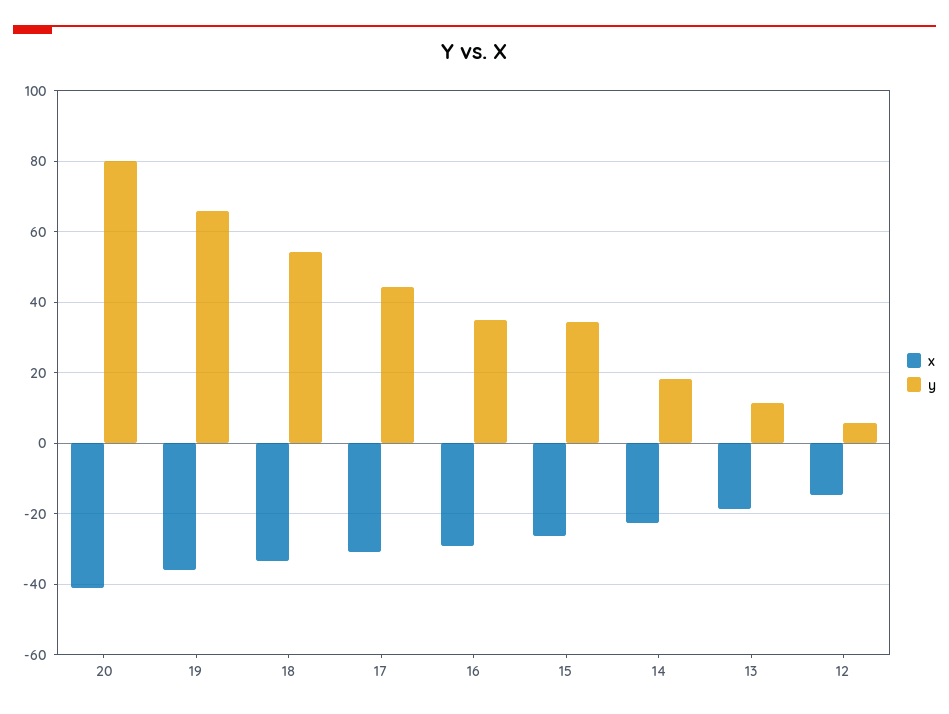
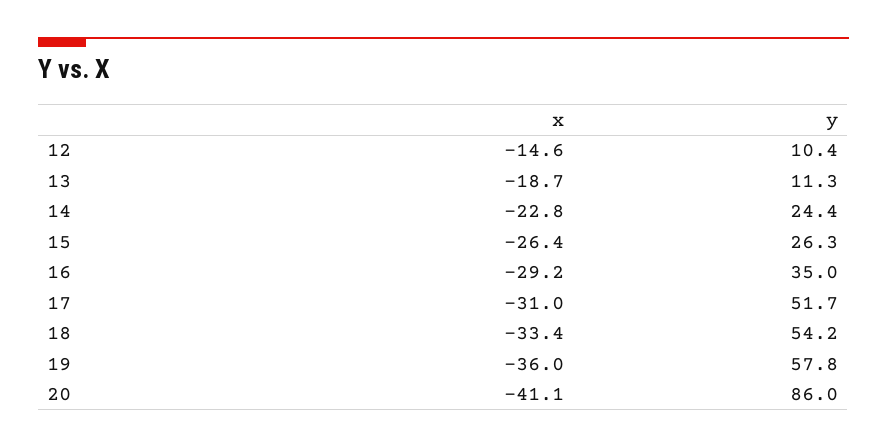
  {
    "x": {
      "20": -41.1,
      "19": -36,
      "18": -33.4,
      "17": -31,
      "16": -29.2,
      "15": -26.4,
      "14": -22.8,
      "13": -18.7,
      "12": -14.6
    },
    "y": {
-     "20": 80,
+     "20": 86,
-     "19": 66,
+     "19": 57.8,
      "18": 54.2,
-     "17": 44,
+     "17": 51.7,
      "16": 35,
-     "15": 34,
+     "15": 26.3,
-     "14": 18,
+     "14": 24.4,
      "13": 11.3,
-     "12": 6
+     "12": 10.4
    }
  }

